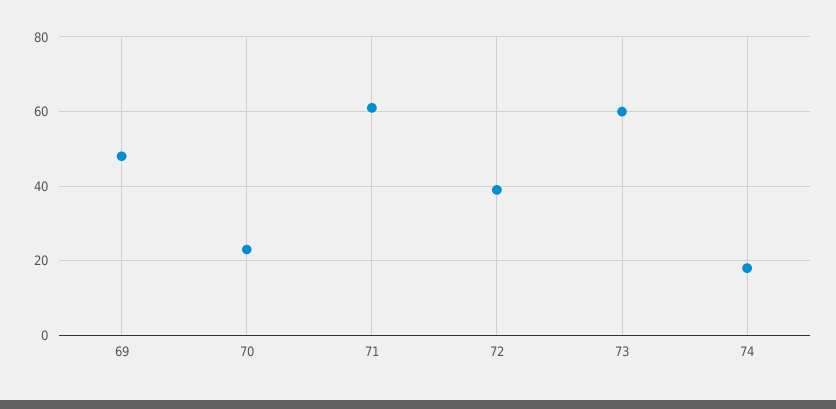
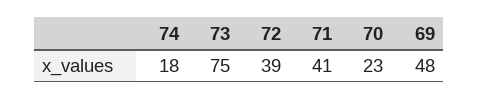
  {
    "69": 48,
    "70": 23,
-   "71": 60,
+   "71": 41,
    "72": 39,
-   "73": 60,
+   "73": 75,
    "74": 18
  }

